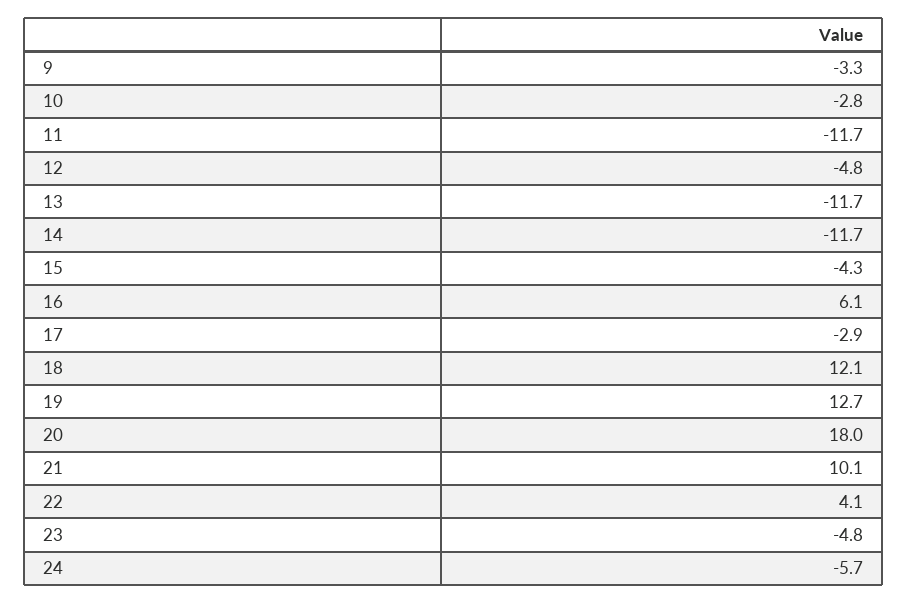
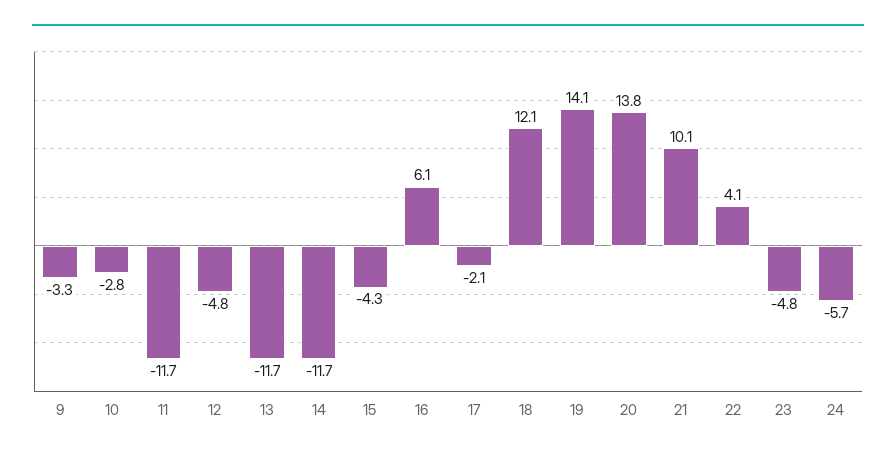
  {
    "9": -3.3,
    "10": -2.8,
    "11": -11.7,
    "12": -4.8,
    "13": -11.7,
    "14": -11.7,
    "15": -4.3,
    "16": 6.1,
-   "17": -2.9,
+   "17": -2.1,
    "18": 12.1,
-   "19": 12.7,
+   "19": 14.1,
-   "20": 18,
+   "20": 13.8,
    "21": 10.1,
    "22": 4.1,
    "23": -4.8,
    "24": -5.7
  }

